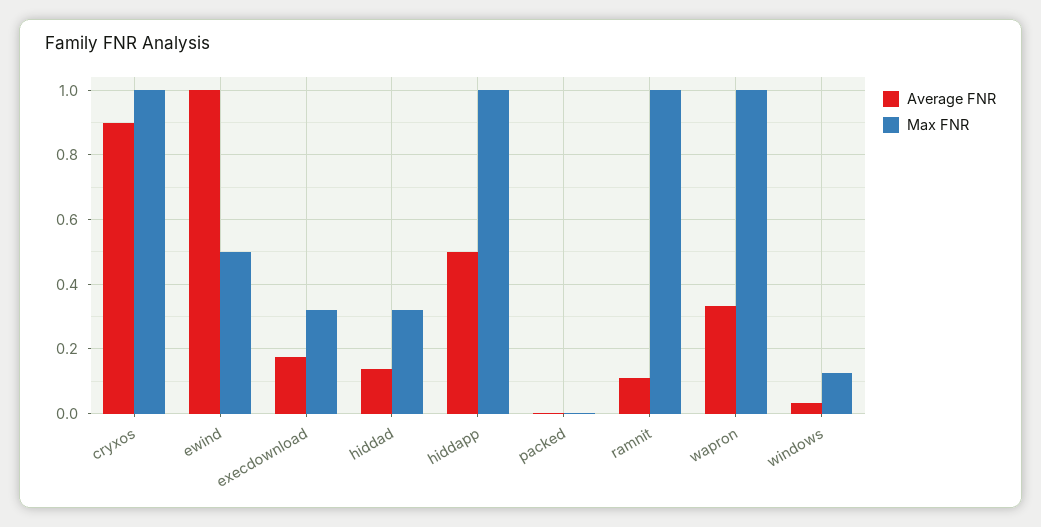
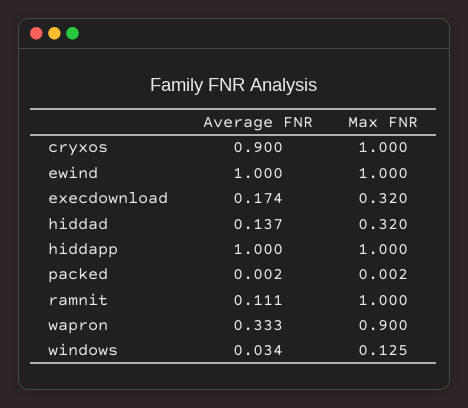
  {
    "Average FNR": {
      "cryxos": 0.9,
      "ewind": 1,
      "execdownload": 0.174,
      "hiddad": 0.137,
-     "hiddapp": 0.5,
+     "hiddapp": 1,
      "packed": 0.002,
      "ramnit": 0.111,
      "wapron": 0.333,
      "windows": 0.034
    },
    "Max FNR": {
      "cryxos": 1,
-     "ewind": 0.5,
+     "ewind": 1,
      "execdownload": 0.32,
      "hiddad": 0.32,
      "hiddapp": 1,
      "packed": 0.002,
      "ramnit": 1,
-     "wapron": 1,
+     "wapron": 0.9,
      "windows": 0.125
    }
  }

